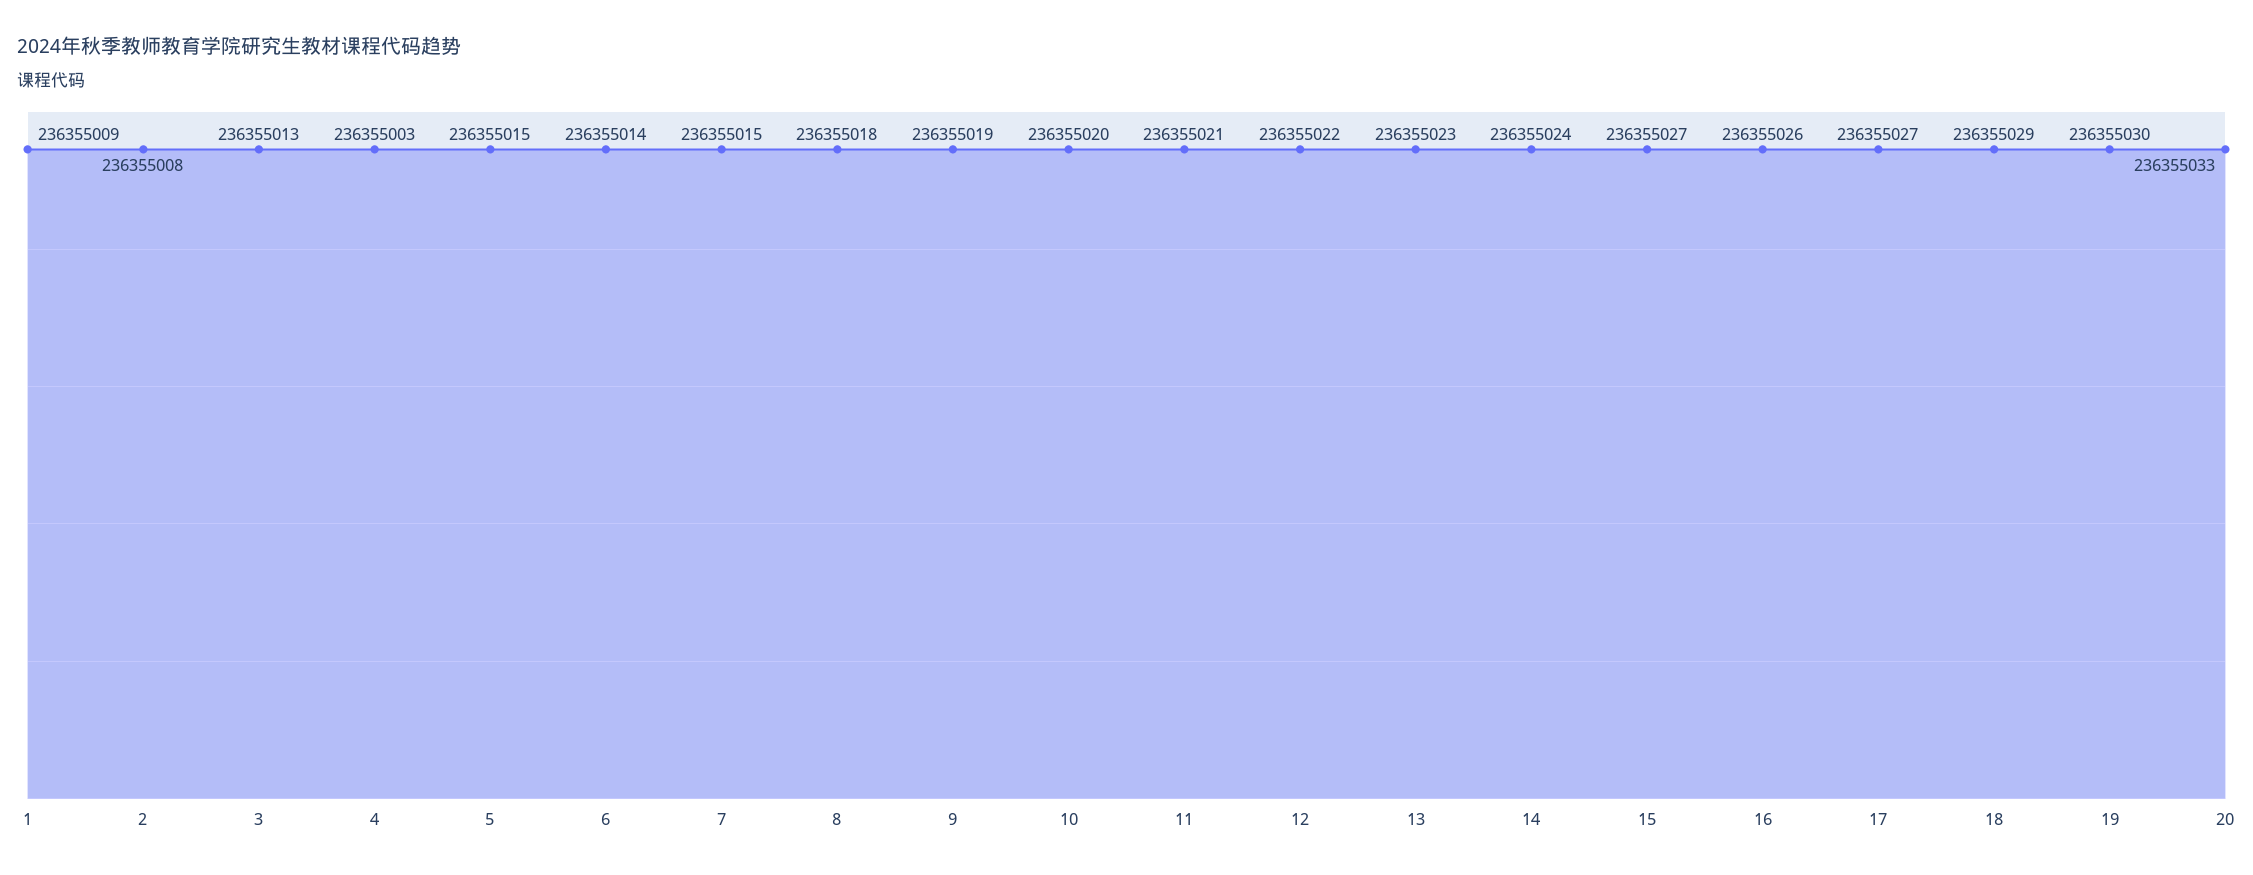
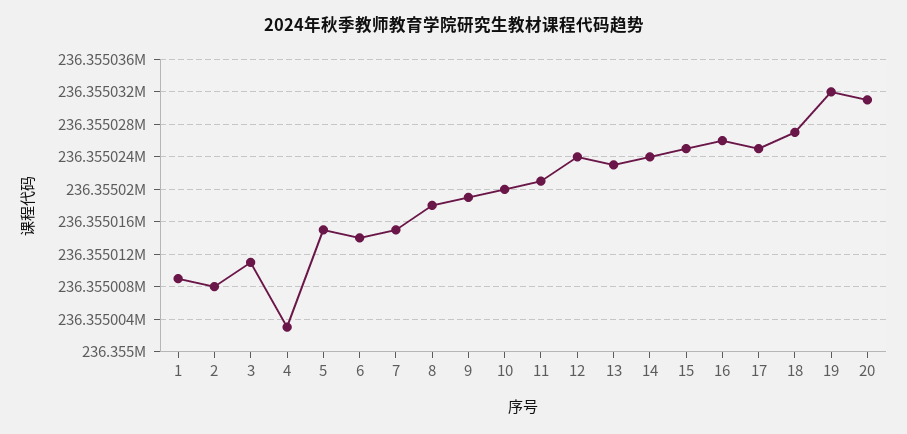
  {
    "1": 236355009,
    "2": 236355008,
-   "3": 236355013,
+   "3": 236355011,
    "4": 236355003,
    "5": 236355015,
    "6": 236355014,
    "7": 236355015,
    "8": 236355018,
    "9": 236355019,
    "10": 236355020,
    "11": 236355021,
-   "12": 236355022,
+   "12": 236355024,
    "13": 236355023,
    "14": 236355024,
-   "15": 236355027,
+   "15": 236355025,
    "16": 236355026,
-   "17": 236355027,
+   "17": 236355025,
-   "18": 236355029,
+   "18": 236355027,
-   "19": 236355030,
+   "19": 236355032,
-   "20": 236355033
+   "20": 236355031
  }

